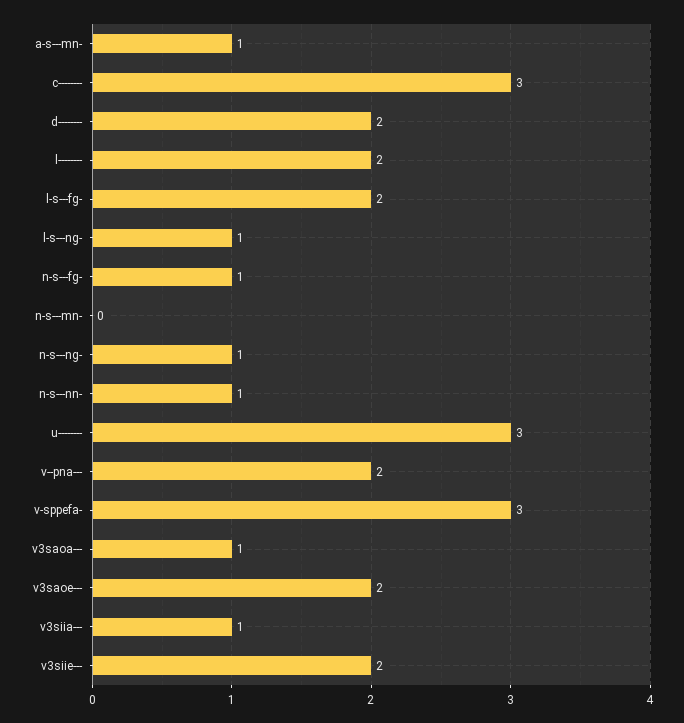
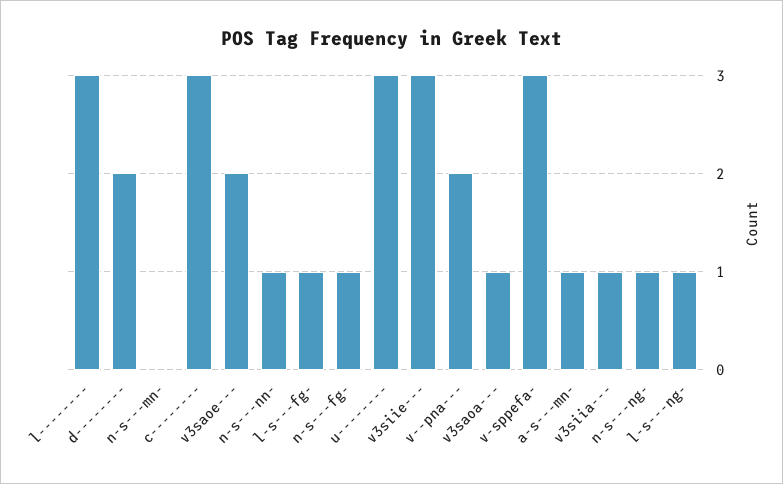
  {
    "a-s---mn-": 1,
    "c--------": 3,
    "d--------": 2,
-   "l--------": 2,
+   "l--------": 3,
-   "l-s---fg-": 2,
+   "l-s---fg-": 1,
    "l-s---ng-": 1,
    "n-s---fg-": 1,
    "n-s---mn-": 0,
    "n-s---ng-": 1,
    "n-s---nn-": 1,
    "u--------": 3,
    "v--pna---": 2,
    "v-sppefa-": 3,
    "v3saoa---": 1,
    "v3saoe---": 2,
    "v3siia---": 1,
-   "v3siie---": 2
+   "v3siie---": 3
  }

